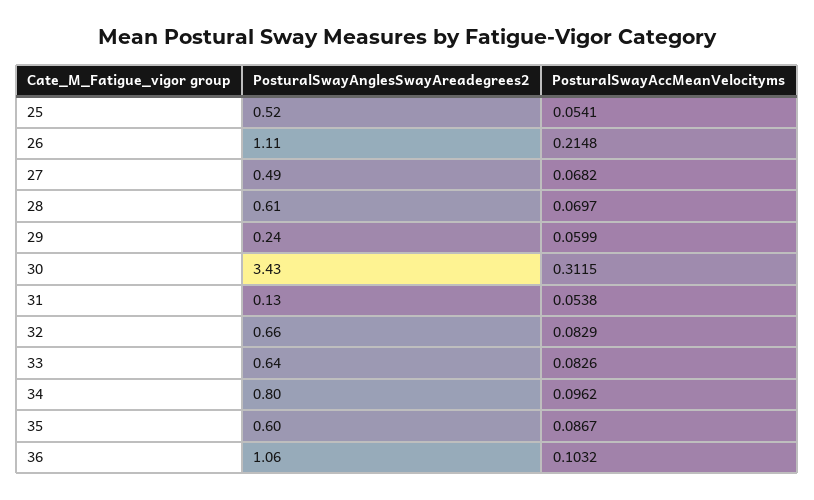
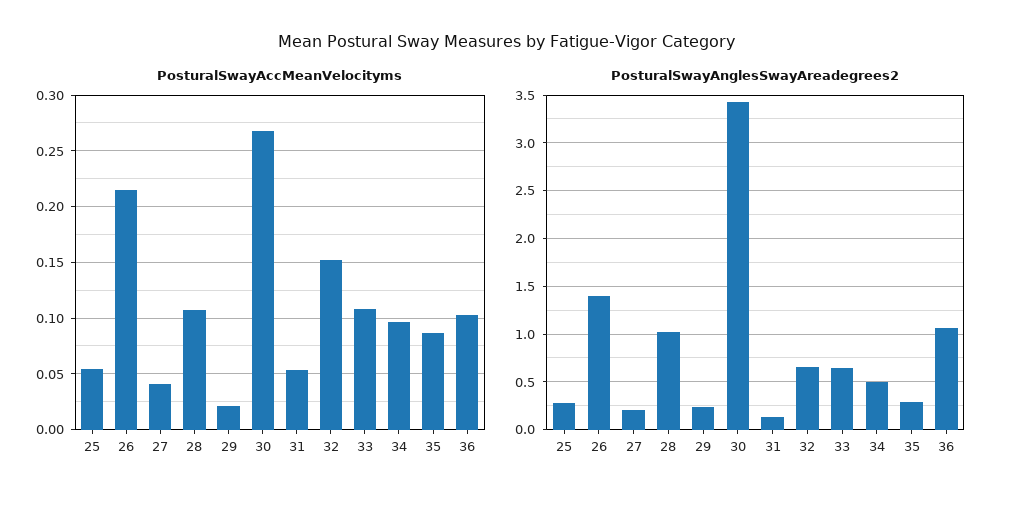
  {
    "PosturalSwayAnglesSwayAreadegrees2": {
-     "25": 0.52,
+     "25": 0.3,
-     "26": 1.11,
+     "26": 1.4,
-     "27": 0.49,
+     "27": 0.2,
-     "28": 0.61,
+     "28": 1,
      "29": 0.24,
      "30": 3.43,
      "31": 0.13,
      "32": 0.66,
      "33": 0.64,
-     "34": 0.8,
+     "34": 0.5,
-     "35": 0.6,
+     "35": 0.3,
      "36": 1.06
    },
    "PosturalSwayAccMeanVelocityms": {
      "25": 0.0541,
      "26": 0.2148,
-     "27": 0.0682,
+     "27": 0.04,
-     "28": 0.0697,
+     "28": 0.11,
-     "29": 0.0599,
+     "29": 0.02,
-     "30": 0.3115,
+     "30": 0.27,
      "31": 0.0538,
-     "32": 0.0829,
+     "32": 0.15,
-     "33": 0.0826,
+     "33": 0.11,
      "34": 0.0962,
      "35": 0.0867,
      "36": 0.1032
    }
  }

